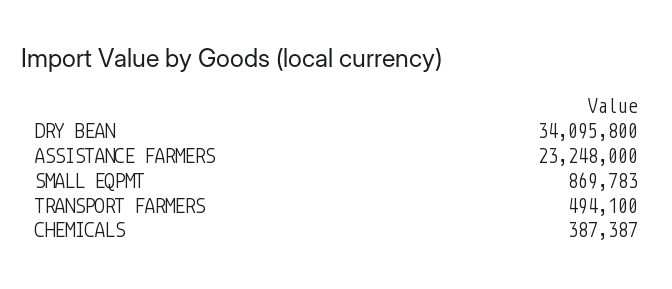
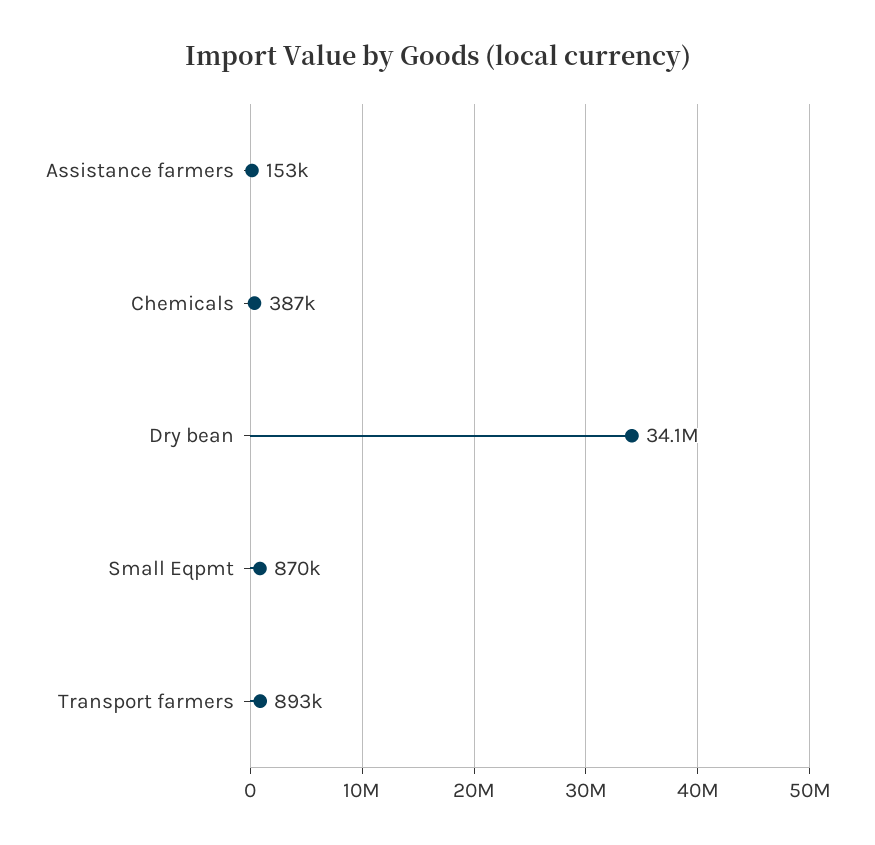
  {
    "DRY BEAN": 34095800,
-   "ASSISTANCE FARMERS": 23248000,
+   "ASSISTANCE FARMERS": 153000,
    "SMALL EQPMT": 869783,
-   "TRANSPORT FARMERS": 494100,
+   "TRANSPORT FARMERS": 893000,
    "CHEMICALS": 387387
  }

